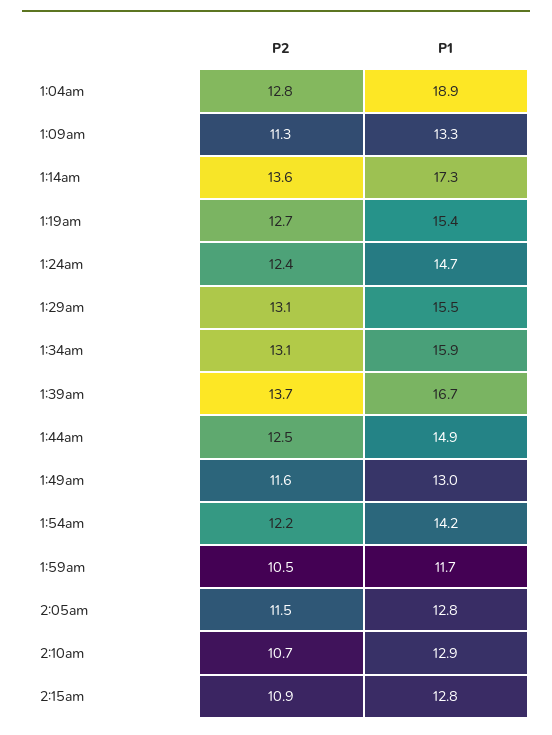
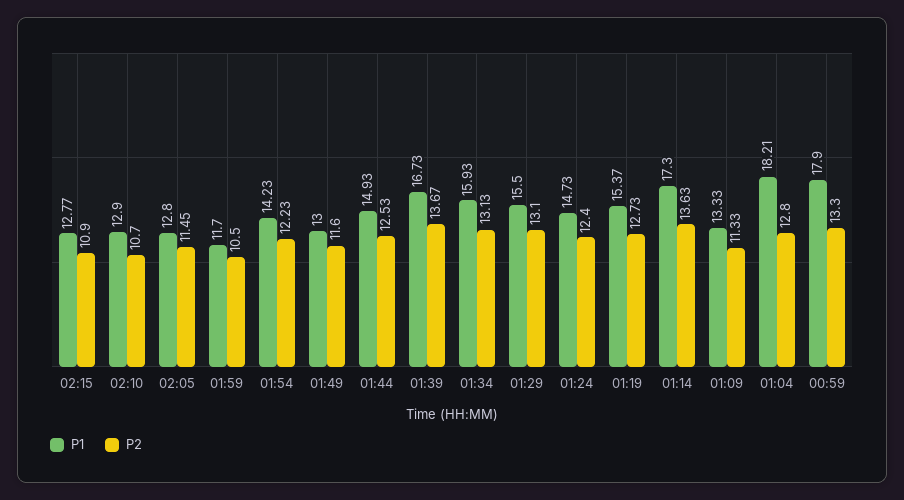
  {
    "P2": {
      "1:04am": 12.8,
      "1:09am": 11.33,
      "1:14am": 13.63,
      "1:19am": 12.73,
      "1:24am": 12.4,
      "1:29am": 13.1,
      "1:34am": 13.13,
      "1:39am": 13.67,
      "1:44am": 12.53,
      "1:49am": 11.6,
      "1:54am": 12.23,
      "1:59am": 10.5,
      "2:05am": 11.45,
      "2:10am": 10.7,
-     "2:15am": 10.9
+     "2:15am": 10.9,
+     "00:59": 13.3
    },
    "P1": {
-     "1:04am": 18.9,
+     "1:04am": 18.21,
      "1:09am": 13.33,
      "1:14am": 17.3,
      "1:19am": 15.37,
      "1:24am": 14.73,
      "1:29am": 15.5,
      "1:34am": 15.93,
      "1:39am": 16.73,
      "1:44am": 14.93,
      "1:49am": 13,
      "1:54am": 14.23,
      "1:59am": 11.7,
      "2:05am": 12.8,
      "2:10am": 12.9,
-     "2:15am": 12.77
+     "2:15am": 12.77,
+     "00:59": 17.9
    }
  }

